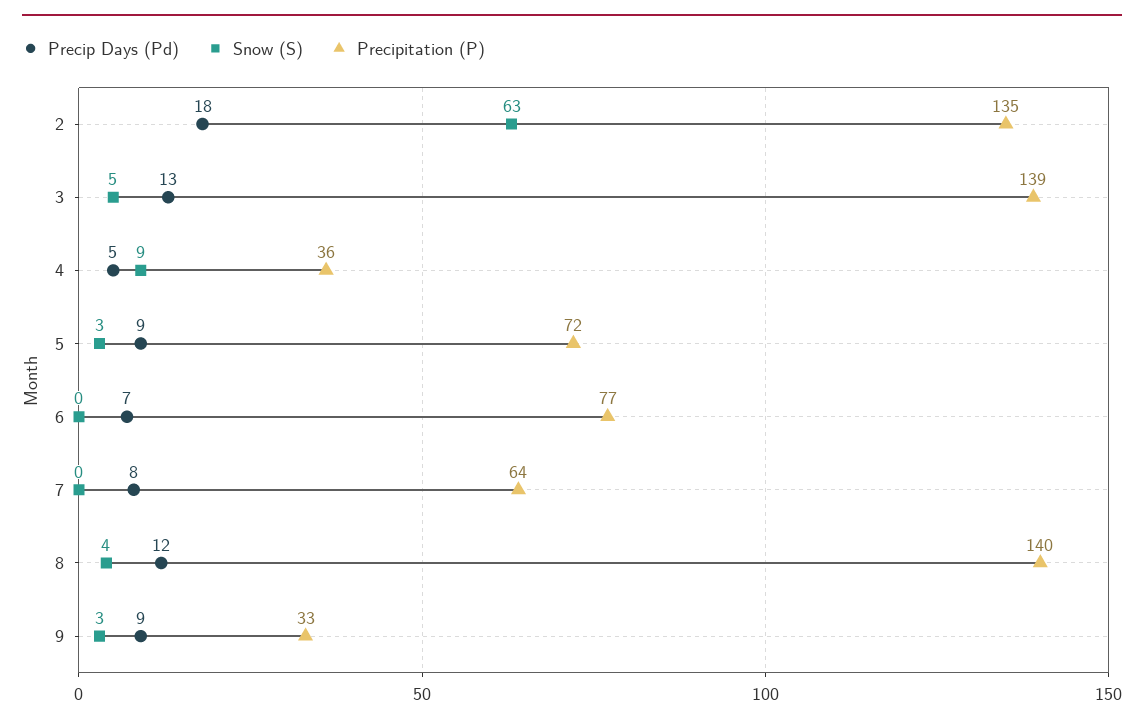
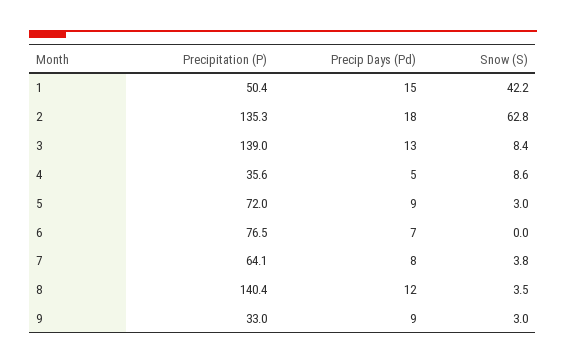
  {
    "Precip Days (Pd)": {
      "2": 18,
      "3": 13,
      "4": 5,
      "5": 9,
      "6": 7,
      "7": 8,
      "8": 12,
-     "9": 9
+     "9": 9,
+     "1": 15
    },
    "Snow (S)": {
      "2": 62.8,
-     "3": 5,
+     "3": 8.4,
      "4": 8.6,
      "5": 3,
      "6": 0,
-     "7": 0,
+     "7": 3.8,
      "8": 3.5,
-     "9": 3
+     "9": 3,
+     "1": 42.2
    },
    "Precipitation (P)": {
      "2": 135.3,
      "3": 139,
      "4": 35.6,
      "5": 72,
      "6": 76.5,
      "7": 64.1,
      "8": 140.4,
-     "9": 33
+     "9": 33,
+     "1": 50.4
    }
  }

